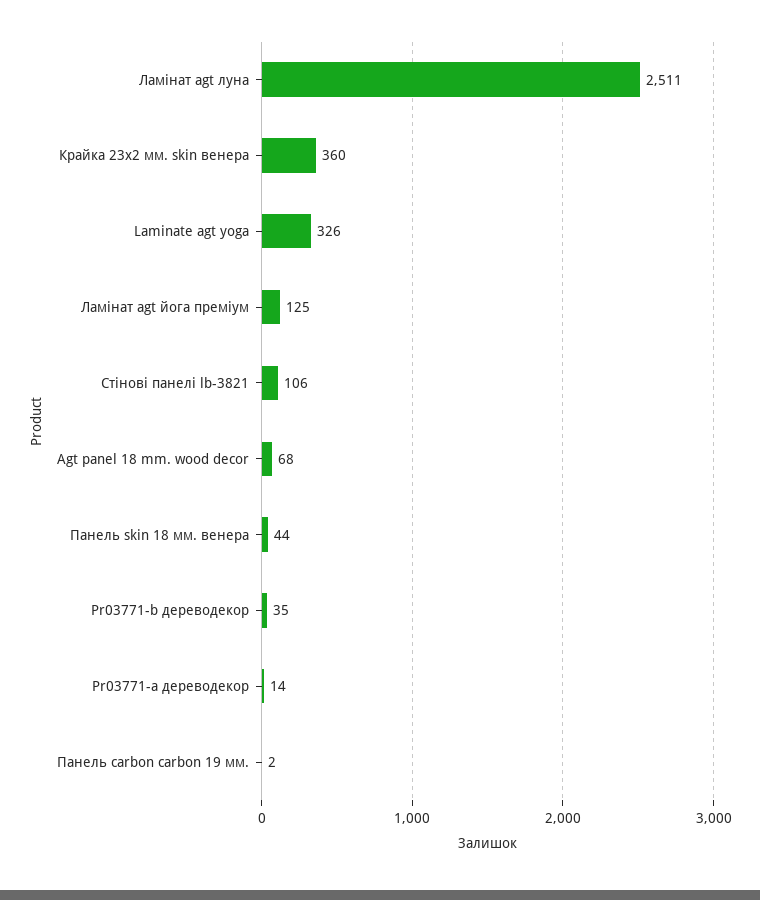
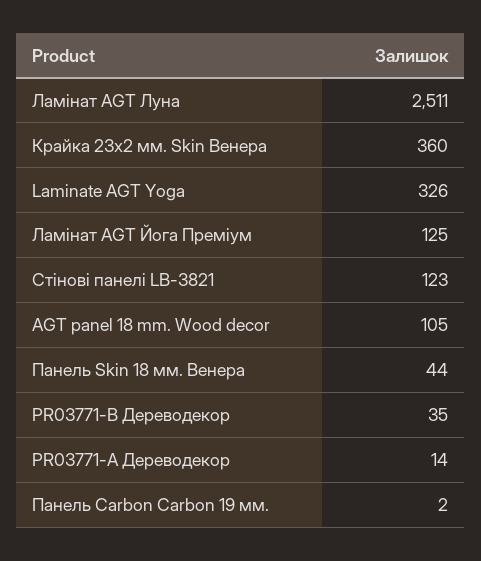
  {
    "Ламінат agt луна": 2511,
    "Крайка 23x2 мм. skin венера": 360,
    "Laminate agt yoga": 326,
    "Ламінат agt йога преміум": 125,
-   "Стінові панелі lb-3821": 106,
+   "Стінові панелі lb-3821": 123,
-   "Agt panel 18 mm. wood decor": 68,
+   "Agt panel 18 mm. wood decor": 105,
    "Панель skin 18 мм. венера": 44,
    "Pr03771-b дереводекор": 35,
    "Pr03771-а дереводекор": 14,
    "Панель carbon carbon 19 мм.": 2
  }

